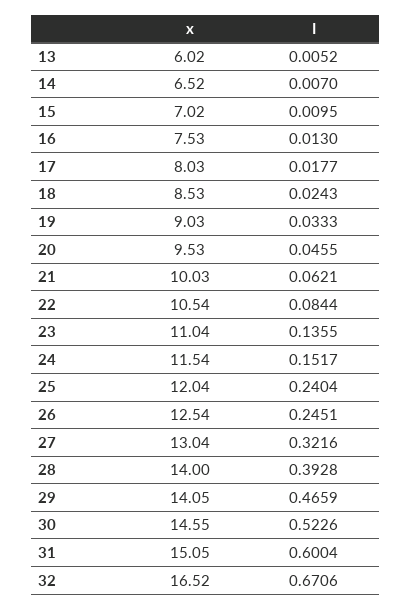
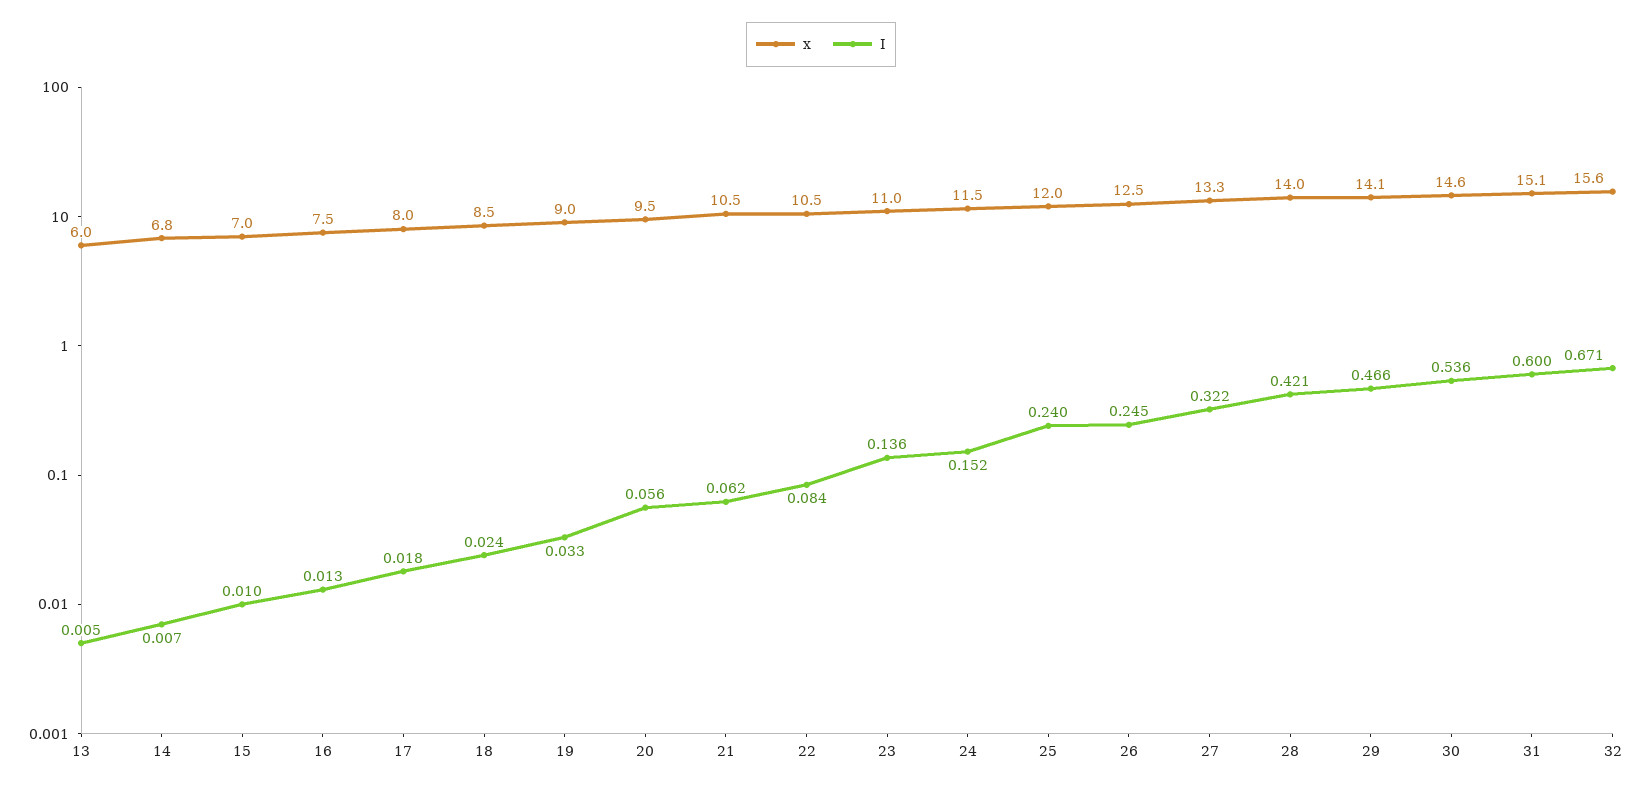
  {
    "x": {
      "13": 6.02,
-     "14": 6.52,
+     "14": 6.8,
      "15": 7.02,
      "16": 7.53,
      "17": 8.03,
      "18": 8.53,
      "19": 9.03,
      "20": 9.53,
-     "21": 10.03,
+     "21": 10.5,
      "22": 10.54,
      "23": 11.04,
      "24": 11.54,
      "25": 12.04,
      "26": 12.54,
-     "27": 13.04,
+     "27": 13.3,
      "28": 14,
      "29": 14.05,
      "30": 14.55,
      "31": 15.05,
-     "32": 16.52
+     "32": 15.6
    },
    "I": {
      "13": 0.0052,
      "14": 0.007,
      "15": 0.0095,
      "16": 0.013,
      "17": 0.0177,
      "18": 0.0243,
      "19": 0.0333,
-     "20": 0.0455,
+     "20": 0.056,
      "21": 0.0621,
      "22": 0.0844,
      "23": 0.1355,
      "24": 0.1517,
      "25": 0.2404,
      "26": 0.2451,
      "27": 0.3216,
-     "28": 0.3928,
+     "28": 0.421,
      "29": 0.4659,
-     "30": 0.5226,
+     "30": 0.536,
      "31": 0.6004,
      "32": 0.6706
    }
  }

